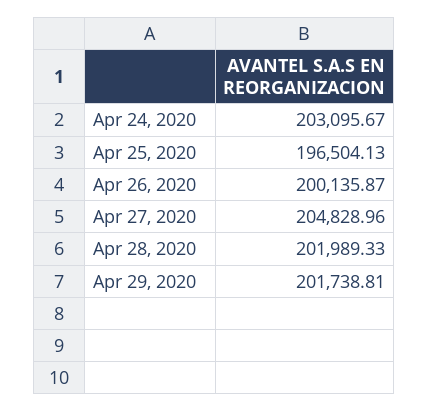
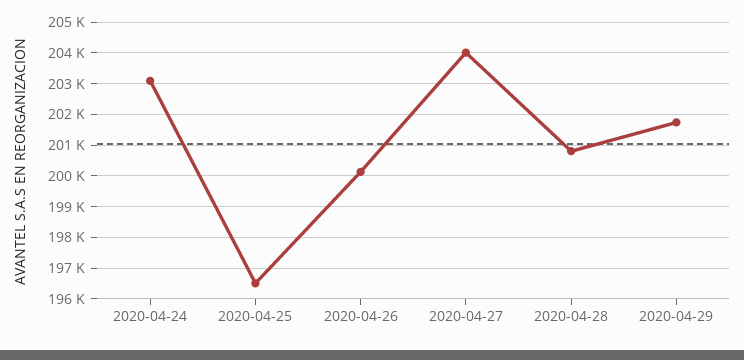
  {
    "Apr 24, 2020": 203095.67,
    "Apr 25, 2020": 196504.13,
    "Apr 26, 2020": 200135.87,
-   "Apr 27, 2020": 204828.96,
+   "Apr 27, 2020": 204000,
-   "Apr 28, 2020": 201989.33,
+   "Apr 28, 2020": 200800,
    "Apr 29, 2020": 201738.81
  }

